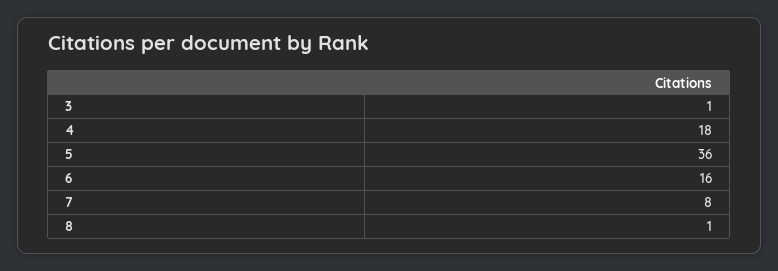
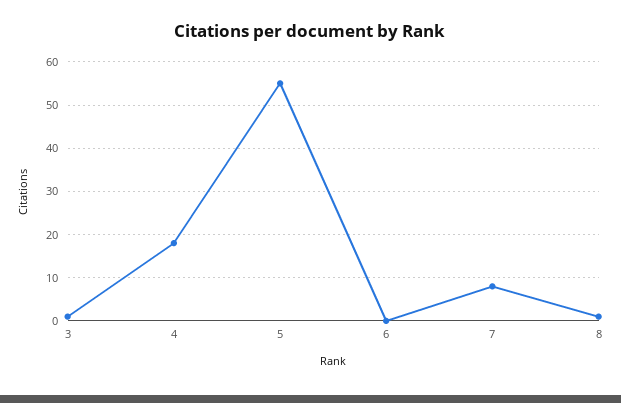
  {
    "3": 1,
    "4": 18,
-   "5": 36,
+   "5": 55,
-   "6": 16,
+   "6": 0,
    "7": 8,
    "8": 1
  }

